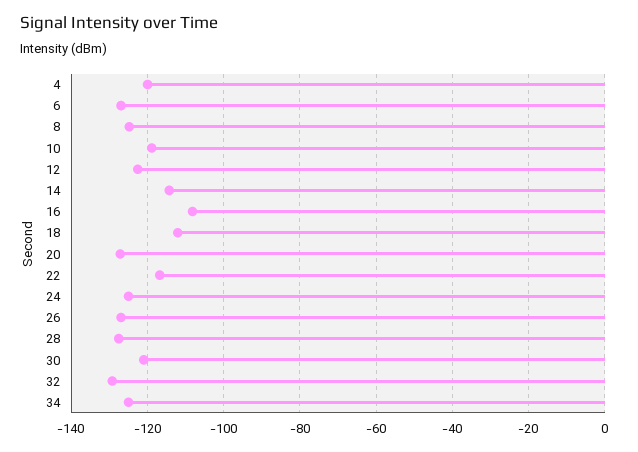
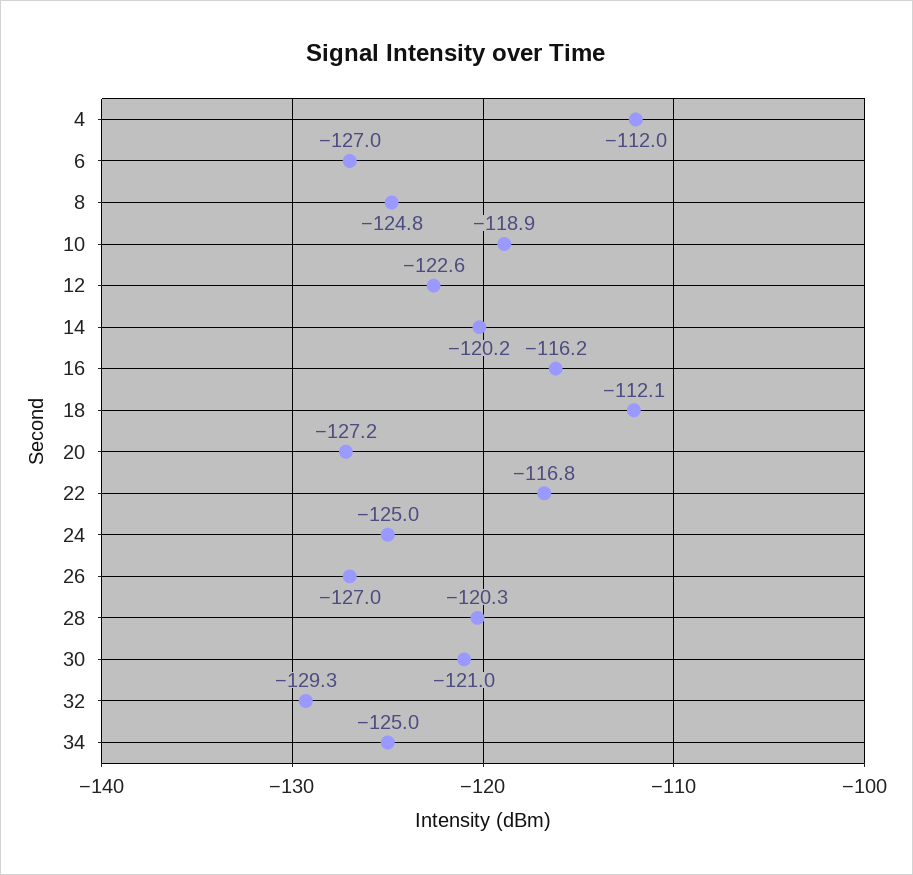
  {
-   "4": -120,
+   "4": -112,
    "6": -127,
    "8": -124.8,
    "10": -118.9,
    "12": -122.6,
-   "14": -114,
+   "14": -120.2,
-   "16": -108,
+   "16": -116.2,
    "18": -112.1,
    "20": -127.2,
    "22": -116.8,
    "24": -125,
    "26": -127,
-   "28": -128,
+   "28": -120.3,
    "30": -121,
    "32": -129.3,
    "34": -125
  }

